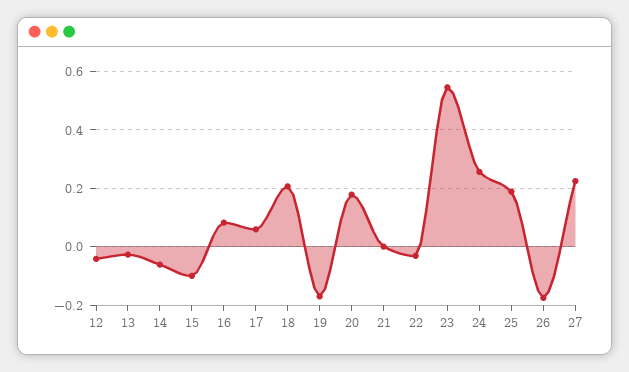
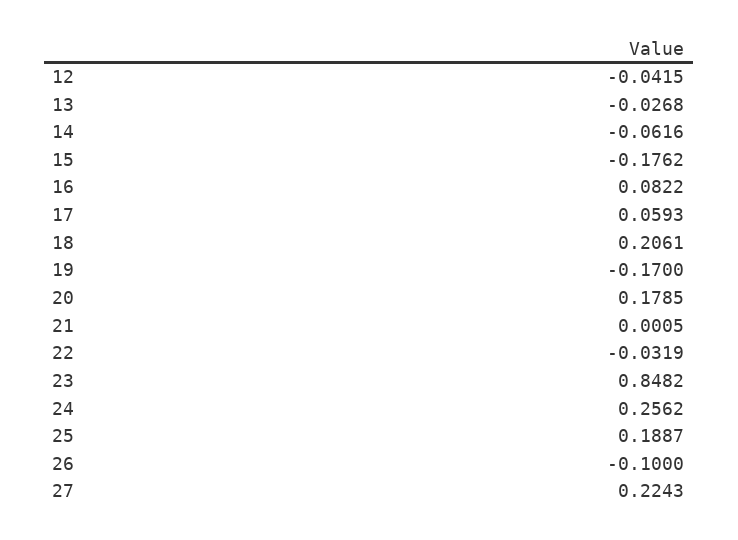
  {
    "12": -0.0415,
    "13": -0.0268,
    "14": -0.0616,
-   "15": -0.1,
+   "15": -0.1762,
    "16": 0.0822,
    "17": 0.0593,
    "18": 0.2061,
    "19": -0.17,
    "20": 0.1785,
    "21": 0.0005,
    "22": -0.0319,
-   "23": 0.55,
+   "23": 0.8482,
    "24": 0.2562,
    "25": 0.1887,
-   "26": -0.175,
+   "26": -0.1,
    "27": 0.2243
  }

